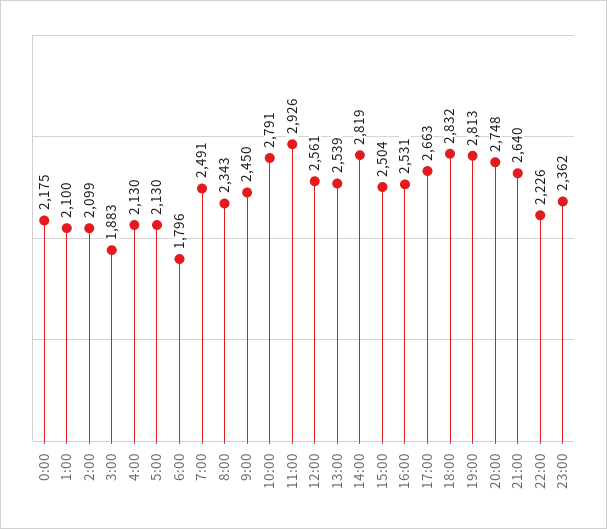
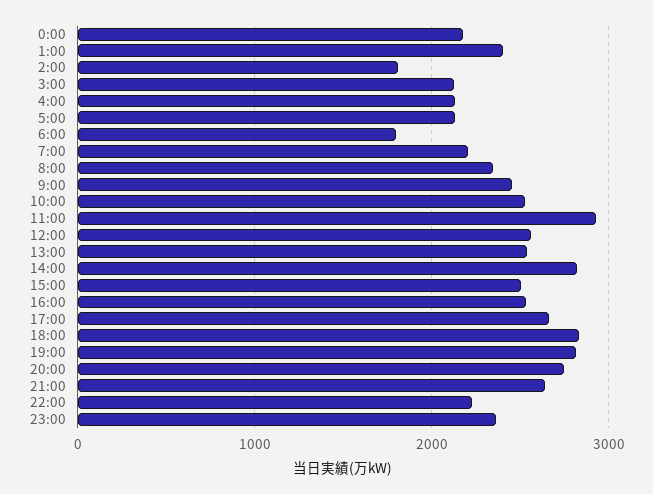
  {
    "0:00": 2175,
-   "1:00": 2100,
+   "1:00": 2400,
-   "2:00": 2099,
+   "2:00": 1800,
-   "3:00": 1883,
+   "3:00": 2100,
    "4:00": 2130,
    "5:00": 2130,
    "6:00": 1796,
-   "7:00": 2491,
+   "7:00": 2200,
    "8:00": 2343,
    "9:00": 2450,
-   "10:00": 2791,
+   "10:00": 2500,
    "11:00": 2926,
    "12:00": 2561,
    "13:00": 2539,
    "14:00": 2819,
    "15:00": 2504,
    "16:00": 2531,
    "17:00": 2663,
    "18:00": 2832,
    "19:00": 2813,
    "20:00": 2748,
    "21:00": 2640,
    "22:00": 2226,
    "23:00": 2362
  }

